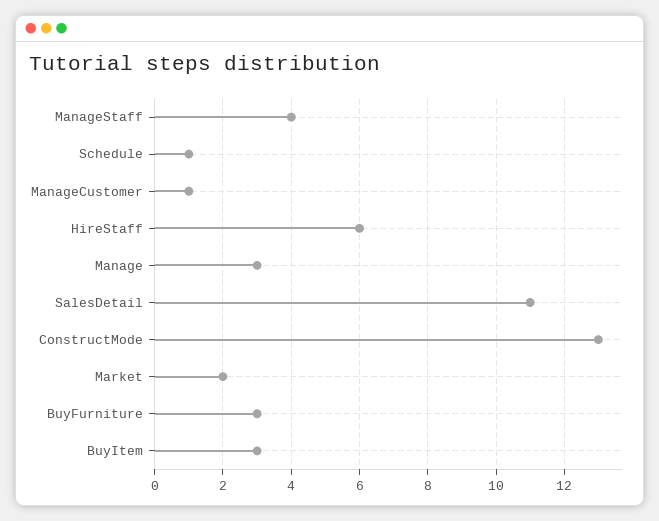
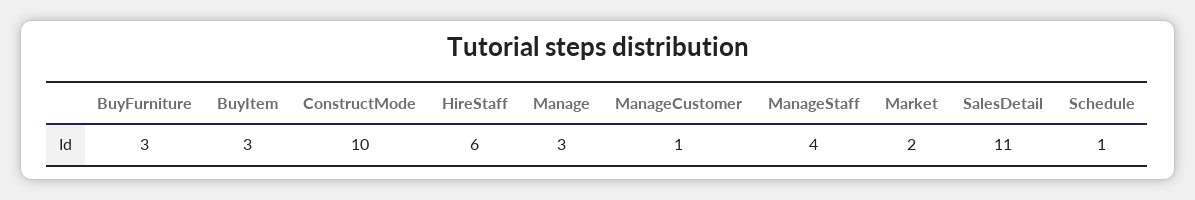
  {
    "ManageStaff": 4,
    "Schedule": 1,
    "ManageCustomer": 1,
    "HireStaff": 6,
    "Manage": 3,
    "SalesDetail": 11,
-   "ConstructMode": 13,
+   "ConstructMode": 10,
    "Market": 2,
    "BuyFurniture": 3,
    "BuyItem": 3
  }

